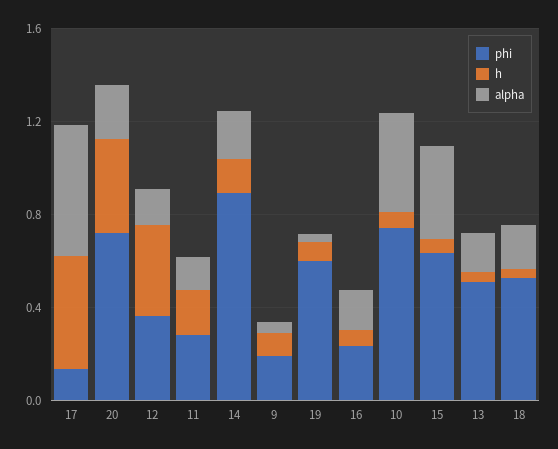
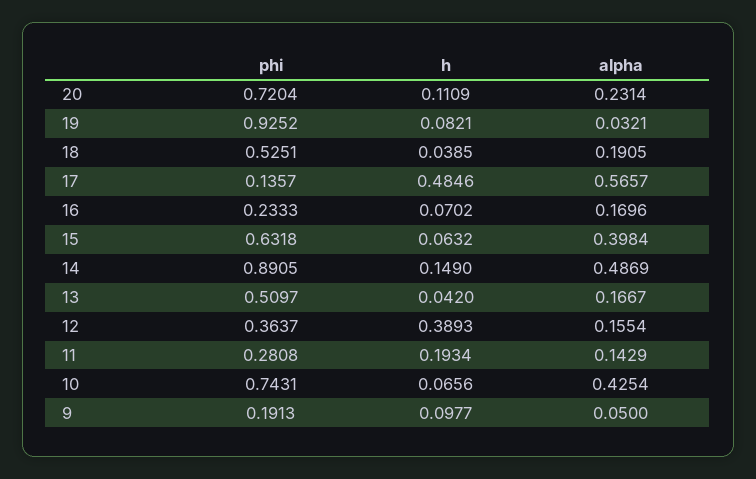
  {
    "phi": {
      "17": 0.1357,
      "20": 0.7204,
      "12": 0.3637,
      "11": 0.2808,
      "14": 0.8905,
      "9": 0.1913,
-     "19": 0.6,
+     "19": 0.9252,
      "16": 0.2333,
      "10": 0.7431,
      "15": 0.6318,
      "13": 0.5097,
      "18": 0.5251
    },
    "h": {
      "17": 0.4846,
-     "20": 0.4,
+     "20": 0.1109,
      "12": 0.3893,
      "11": 0.1934,
      "14": 0.149,
      "9": 0.0977,
      "19": 0.0821,
      "16": 0.0702,
      "10": 0.0656,
      "15": 0.0632,
      "13": 0.042,
      "18": 0.0385
    },
    "alpha": {
      "17": 0.5657,
      "20": 0.2314,
      "12": 0.1554,
      "11": 0.1429,
-     "14": 0.2,
+     "14": 0.4869,
      "9": 0.05,
      "19": 0.0321,
      "16": 0.1696,
      "10": 0.4254,
      "15": 0.3984,
      "13": 0.1667,
      "18": 0.1905
    }
  }

